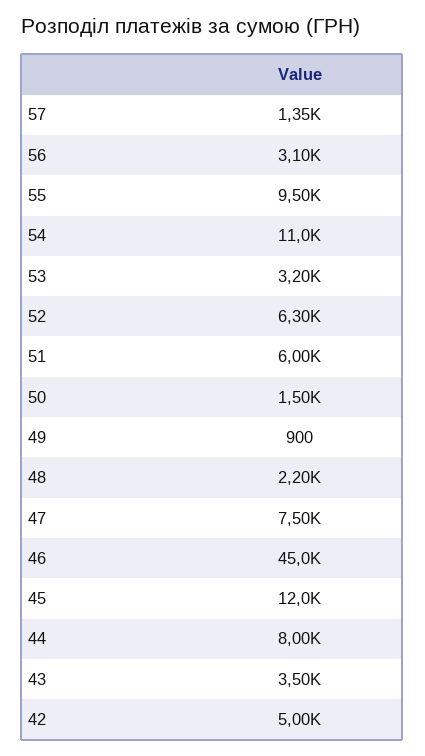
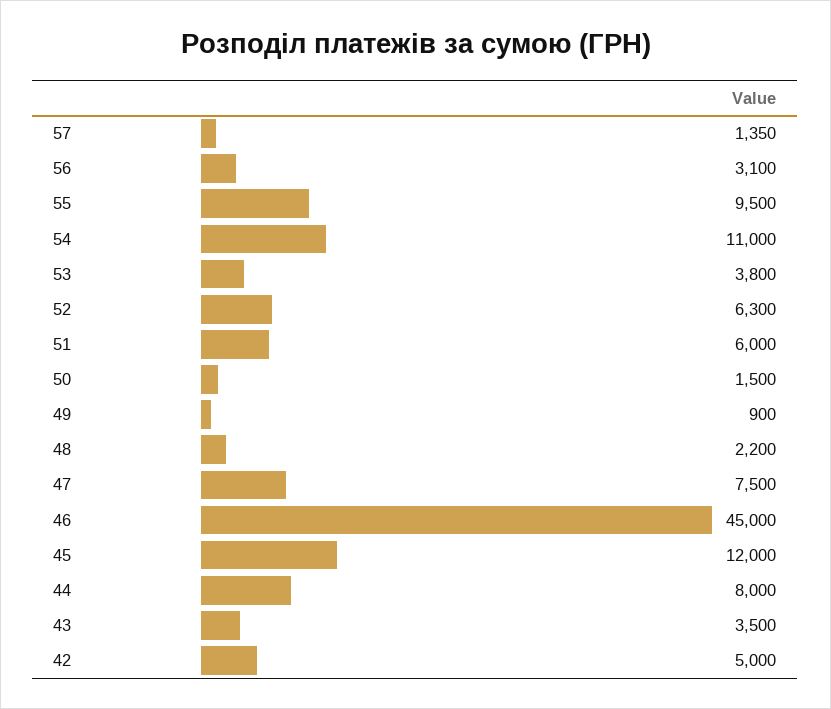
  {
    "57": 1350,
    "56": 3100,
    "55": 9500,
    "54": 11000,
-   "53": 3200,
+   "53": 3800,
    "52": 6300,
    "51": 6000,
    "50": 1500,
    "49": 900,
    "48": 2200,
    "47": 7500,
    "46": 45000,
    "45": 12000,
    "44": 8000,
    "43": 3500,
    "42": 5000
  }

